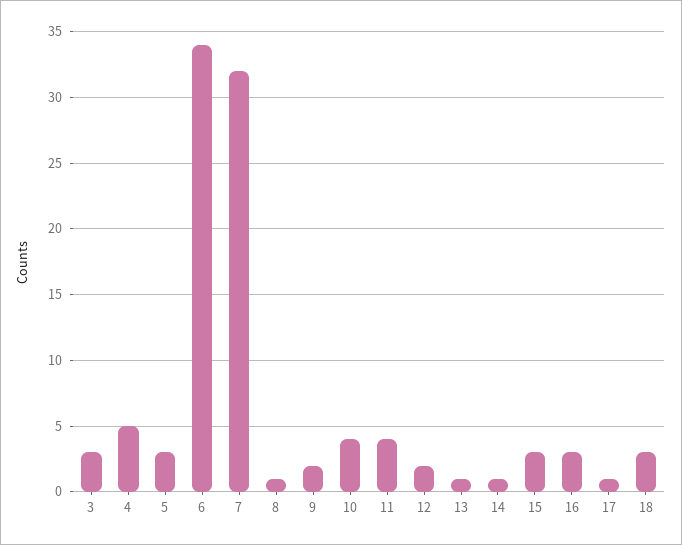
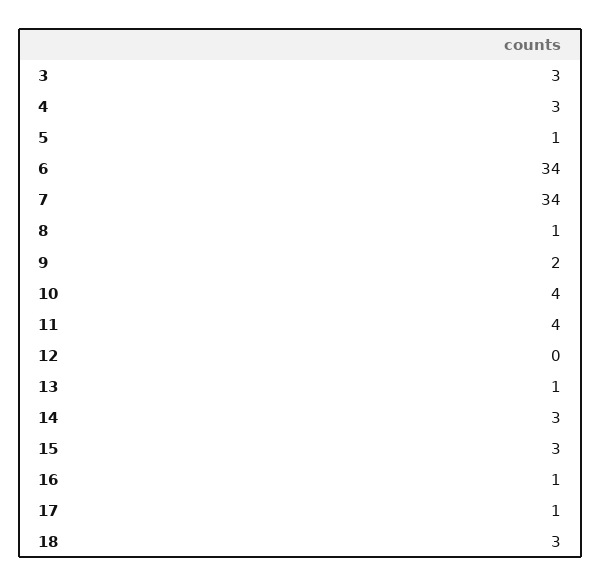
  {
    "3": 3,
-   "4": 5,
+   "4": 3,
-   "5": 3,
+   "5": 1,
    "6": 34,
-   "7": 32,
+   "7": 34,
    "8": 1,
    "9": 2,
    "10": 4,
    "11": 4,
-   "12": 2,
+   "12": 0,
    "13": 1,
-   "14": 1,
+   "14": 3,
    "15": 3,
-   "16": 3,
+   "16": 1,
    "17": 1,
    "18": 3
  }

